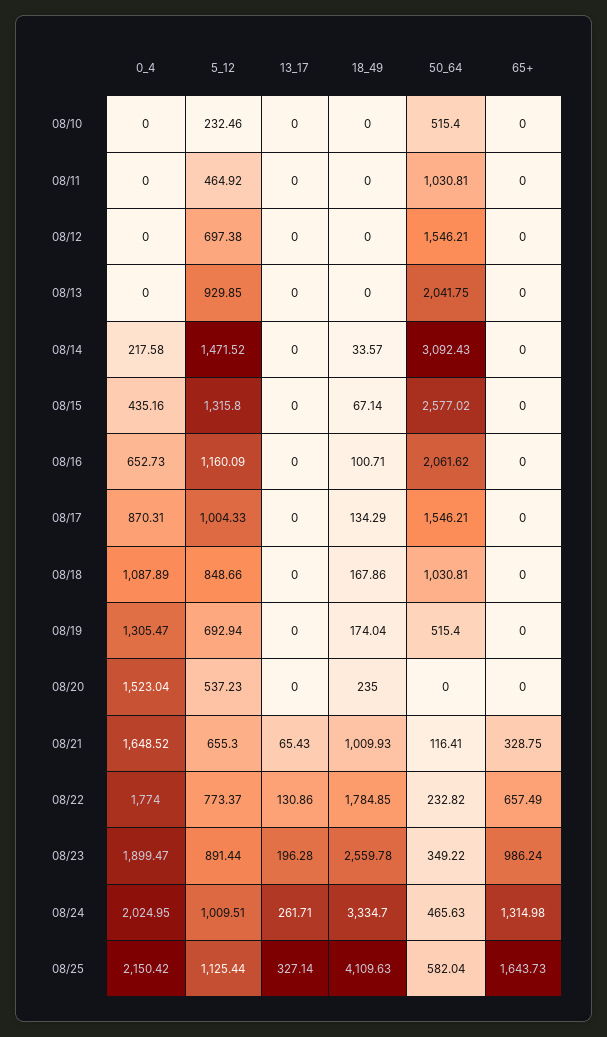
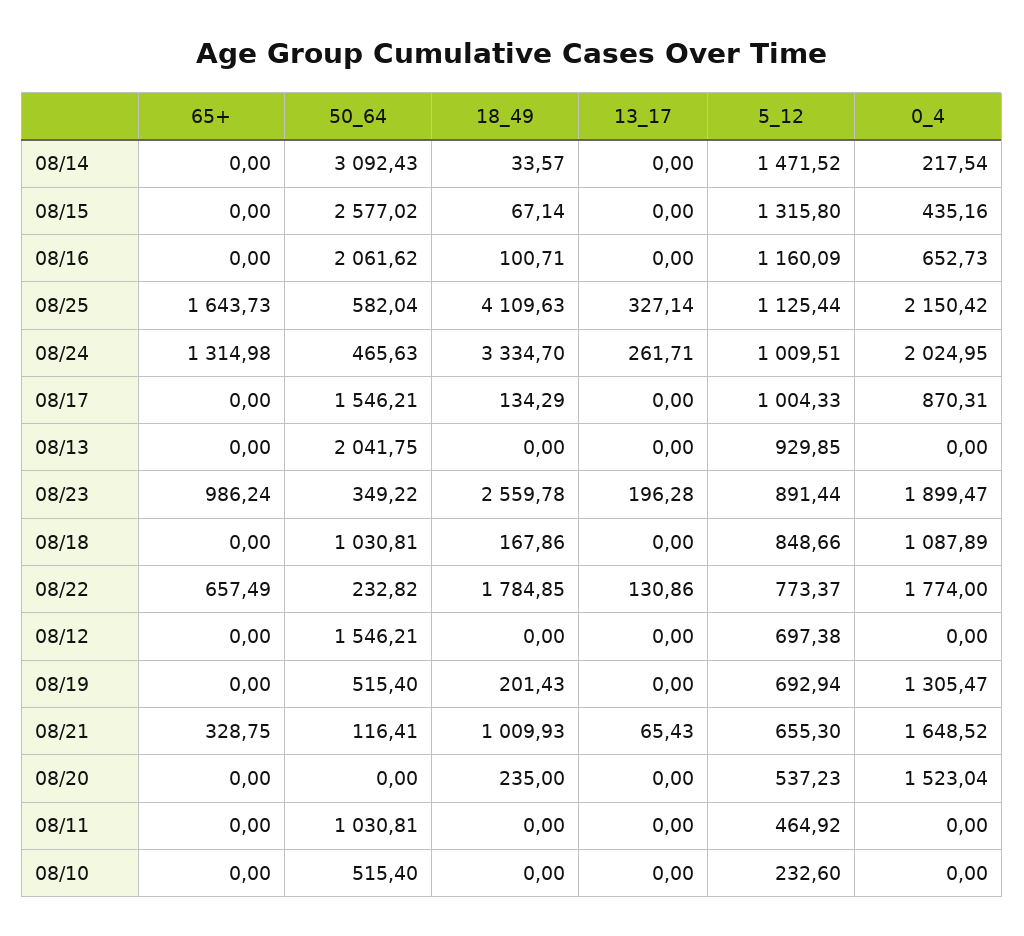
  {
    "0_4": {
      "08/10": 0,
      "08/11": 0,
      "08/12": 0,
      "08/13": 0,
-     "08/14": 217.58,
+     "08/14": 217.54,
      "08/15": 435.16,
      "08/16": 652.73,
      "08/17": 870.31,
      "08/18": 1087.89,
      "08/19": 1305.47,
      "08/20": 1523.04,
      "08/21": 1648.52,
      "08/22": 1774,
      "08/23": 1899.47,
      "08/24": 2024.95,
      "08/25": 2150.42
    },
    "5_12": {
-     "08/10": 232.46,
+     "08/10": 232.6,
      "08/11": 464.92,
      "08/12": 697.38,
      "08/13": 929.85,
      "08/14": 1471.52,
      "08/15": 1315.8,
      "08/16": 1160.09,
      "08/17": 1004.33,
      "08/18": 848.66,
      "08/19": 692.94,
      "08/20": 537.23,
      "08/21": 655.3,
      "08/22": 773.37,
      "08/23": 891.44,
      "08/24": 1009.51,
      "08/25": 1125.44
    },
    "13_17": {
      "08/10": 0,
      "08/11": 0,
      "08/12": 0,
      "08/13": 0,
      "08/14": 0,
      "08/15": 0,
      "08/16": 0,
      "08/17": 0,
      "08/18": 0,
      "08/19": 0,
      "08/20": 0,
      "08/21": 65.43,
      "08/22": 130.86,
      "08/23": 196.28,
      "08/24": 261.71,
      "08/25": 327.14
    },
    "18_49": {
      "08/10": 0,
      "08/11": 0,
      "08/12": 0,
      "08/13": 0,
      "08/14": 33.57,
      "08/15": 67.14,
      "08/16": 100.71,
      "08/17": 134.29,
      "08/18": 167.86,
-     "08/19": 174.04,
+     "08/19": 201.43,
      "08/20": 235,
      "08/21": 1009.93,
      "08/22": 1784.85,
      "08/23": 2559.78,
      "08/24": 3334.7,
      "08/25": 4109.63
    },
    "50_64": {
      "08/10": 515.4,
      "08/11": 1030.81,
      "08/12": 1546.21,
      "08/13": 2041.75,
      "08/14": 3092.43,
      "08/15": 2577.02,
      "08/16": 2061.62,
      "08/17": 1546.21,
      "08/18": 1030.81,
      "08/19": 515.4,
      "08/20": 0,
      "08/21": 116.41,
      "08/22": 232.82,
      "08/23": 349.22,
      "08/24": 465.63,
      "08/25": 582.04
    },
    "65+": {
      "08/10": 0,
      "08/11": 0,
      "08/12": 0,
      "08/13": 0,
      "08/14": 0,
      "08/15": 0,
      "08/16": 0,
      "08/17": 0,
      "08/18": 0,
      "08/19": 0,
      "08/20": 0,
      "08/21": 328.75,
      "08/22": 657.49,
      "08/23": 986.24,
      "08/24": 1314.98,
      "08/25": 1643.73
    }
  }

